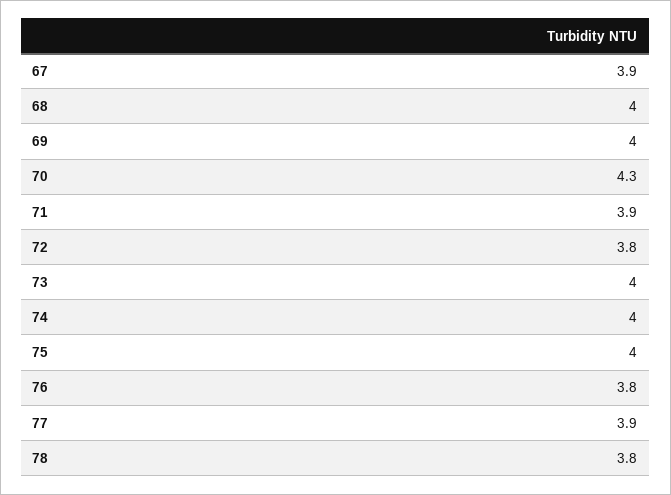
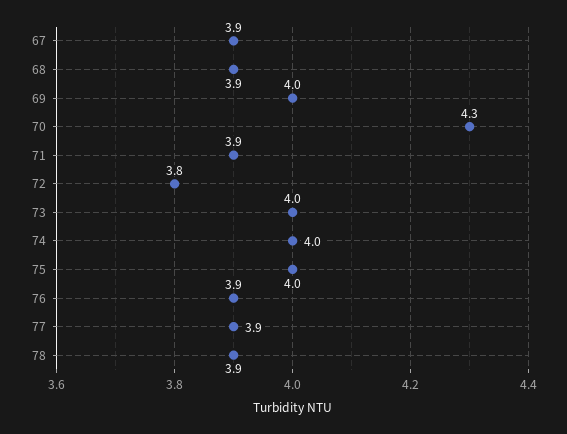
  {
    "67": 3.9,
-   "68": 4,
+   "68": 3.9,
    "69": 4,
    "70": 4.3,
    "71": 3.9,
    "72": 3.8,
    "73": 4,
    "74": 4,
    "75": 4,
-   "76": 3.8,
+   "76": 3.9,
    "77": 3.9,
-   "78": 3.8
+   "78": 3.9
  }

